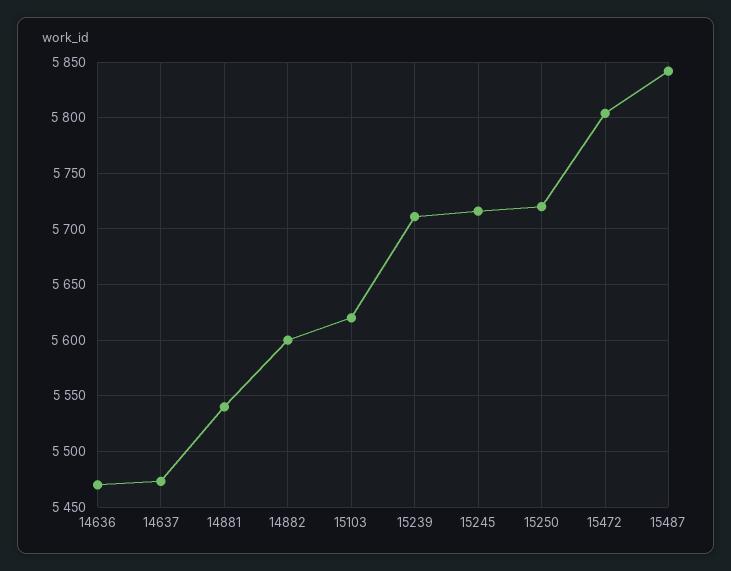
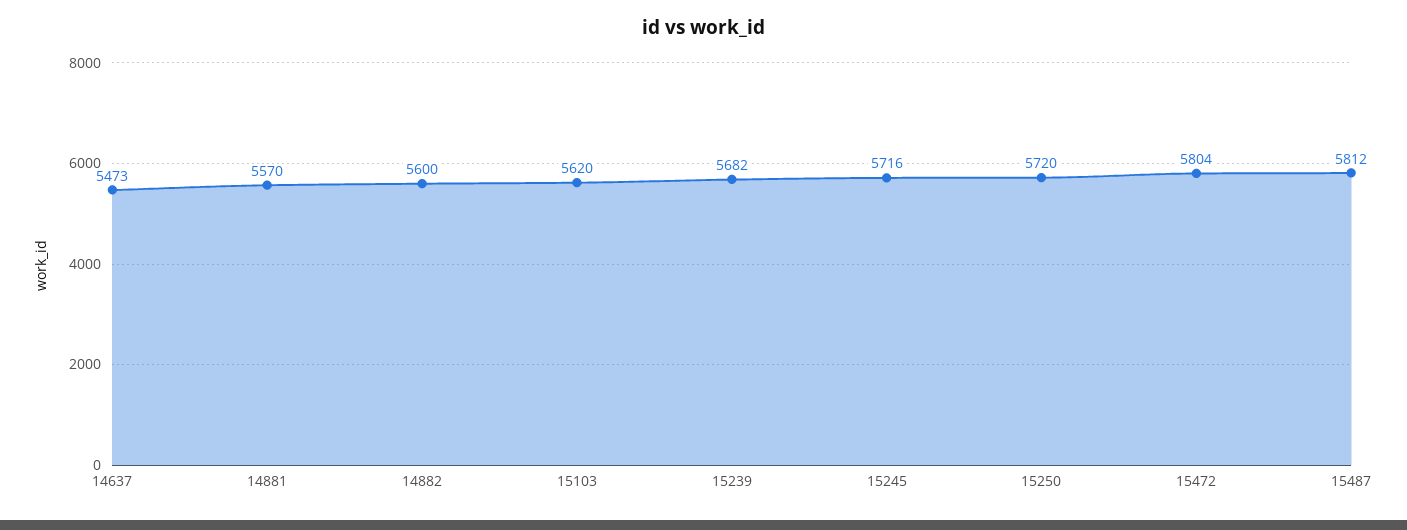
  {
-   "14636": 5470,
    "14637": 5473,
-   "14881": 5540,
+   "14881": 5570,
    "14882": 5600,
    "15103": 5620,
-   "15239": 5710,
+   "15239": 5682,
    "15245": 5716,
    "15250": 5720,
    "15472": 5804,
-   "15487": 5840
+   "15487": 5812
  }

